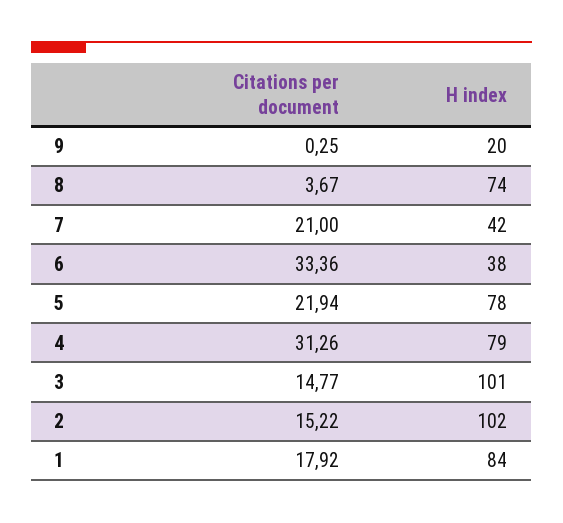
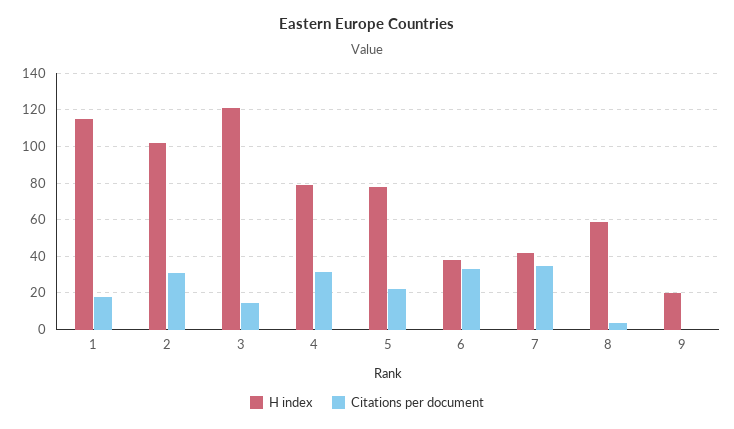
  {
    "Citations per document": {
      "9": 0.25,
      "8": 3.67,
-     "7": 21,
+     "7": 35,
      "6": 33.36,
      "5": 21.94,
      "4": 31.26,
      "3": 14.77,
-     "2": 15.22,
+     "2": 30,
      "1": 17.92
    },
    "H index": {
      "9": 20,
-     "8": 74,
+     "8": 60,
      "7": 42,
      "6": 38,
      "5": 78,
      "4": 79,
-     "3": 101,
+     "3": 120,
      "2": 102,
-     "1": 84
+     "1": 115
    }
  }

